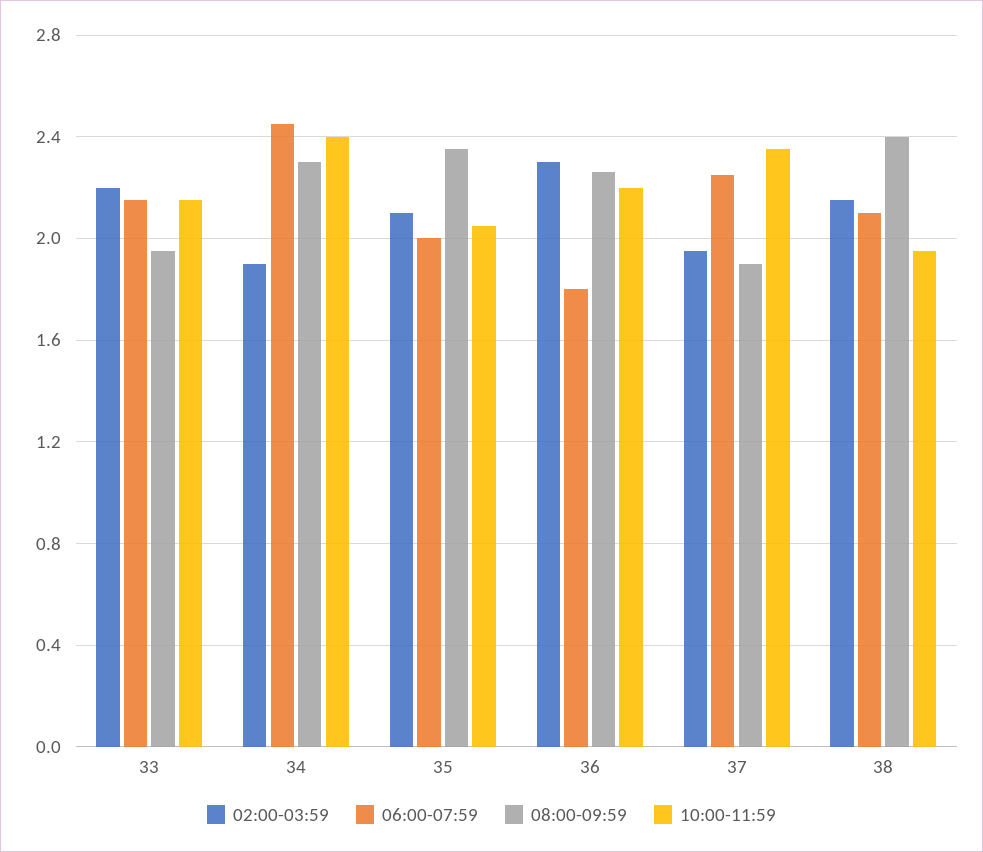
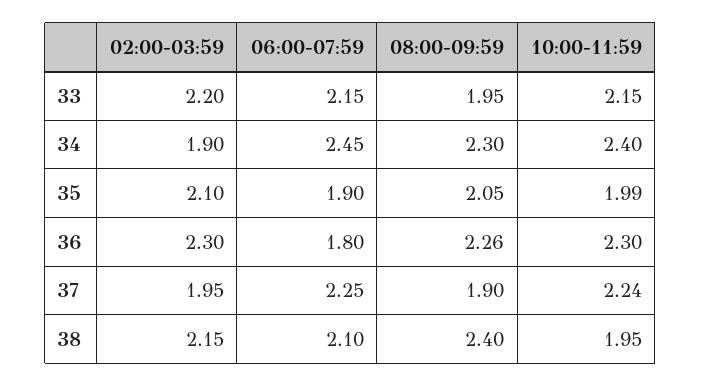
  {
    "02:00-03:59": {
      "33": 2.2,
      "34": 1.9,
      "35": 2.1,
      "36": 2.3,
      "37": 1.95,
      "38": 2.15
    },
    "06:00-07:59": {
      "33": 2.15,
      "34": 2.45,
-     "35": 2,
+     "35": 1.9,
      "36": 1.8,
      "37": 2.25,
      "38": 2.1
    },
    "08:00-09:59": {
      "33": 1.95,
      "34": 2.3,
-     "35": 2.35,
+     "35": 2.05,
      "36": 2.26,
      "37": 1.9,
      "38": 2.4
    },
    "10:00-11:59": {
      "33": 2.15,
      "34": 2.4,
-     "35": 2.05,
+     "35": 1.99,
-     "36": 2.2,
+     "36": 2.3,
-     "37": 2.35,
+     "37": 2.24,
      "38": 1.95
    }
  }

